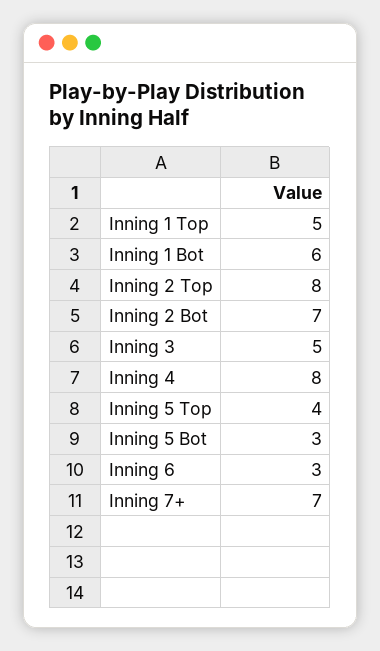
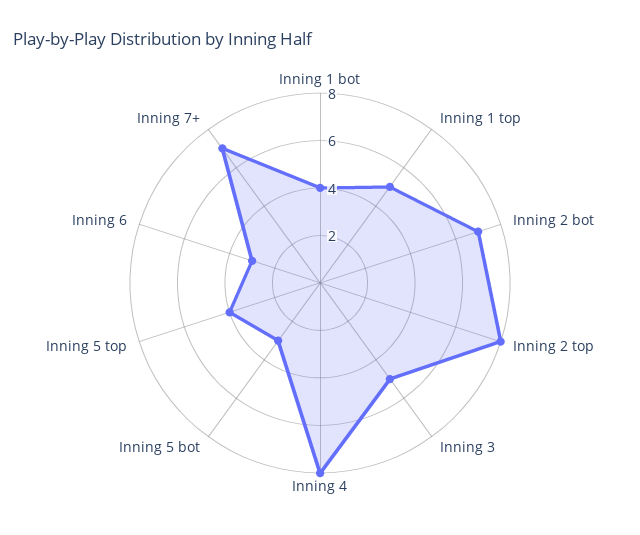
  {
    "Inning 1 Top": 5,
-   "Inning 1 Bot": 6,
+   "Inning 1 Bot": 4,
    "Inning 2 Top": 8,
    "Inning 2 Bot": 7,
    "Inning 3": 5,
    "Inning 4": 8,
    "Inning 5 Top": 4,
    "Inning 5 Bot": 3,
    "Inning 6": 3,
    "Inning 7+": 7
  }

